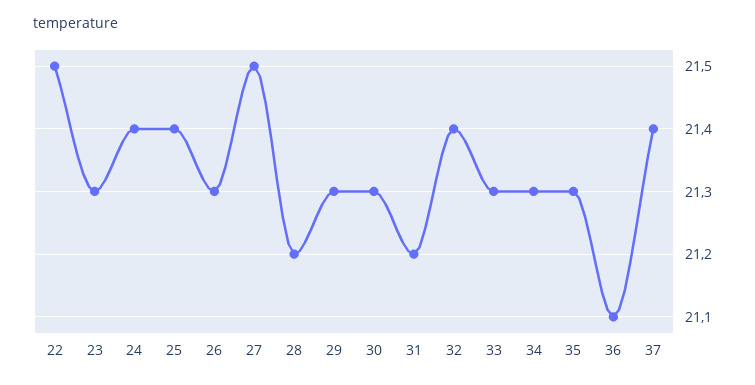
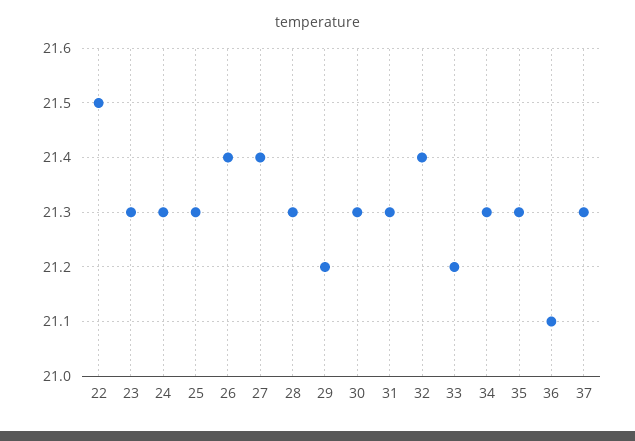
  {
    "22": 21.5,
    "23": 21.3,
-   "24": 21.4,
+   "24": 21.3,
-   "25": 21.4,
+   "25": 21.3,
-   "26": 21.3,
+   "26": 21.4,
-   "27": 21.5,
+   "27": 21.4,
-   "28": 21.2,
+   "28": 21.3,
-   "29": 21.3,
+   "29": 21.2,
    "30": 21.3,
-   "31": 21.2,
+   "31": 21.3,
    "32": 21.4,
-   "33": 21.3,
+   "33": 21.2,
    "34": 21.3,
    "35": 21.3,
    "36": 21.1,
-   "37": 21.4
+   "37": 21.3
  }

